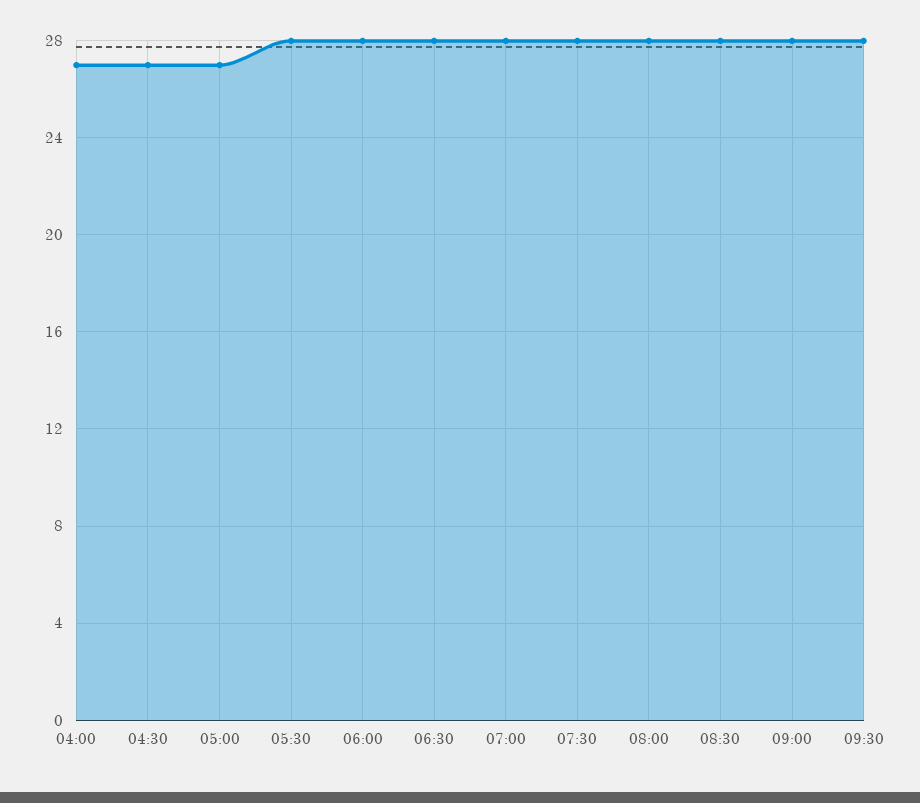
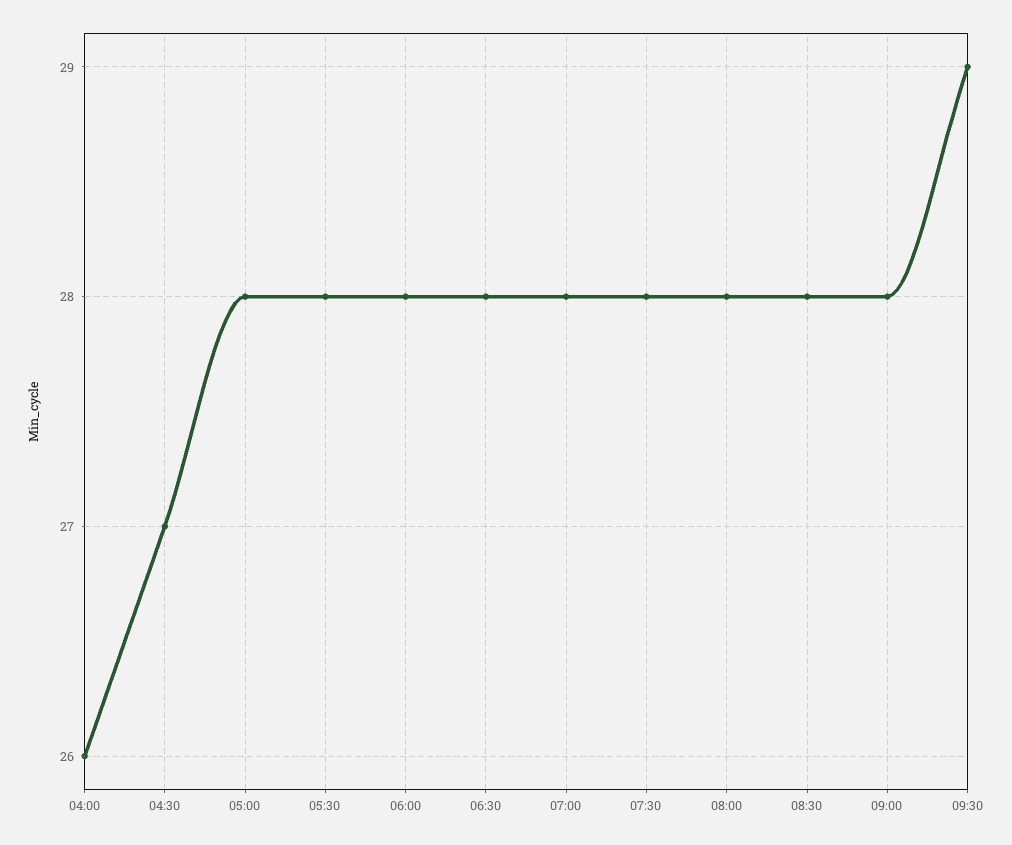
  {
-   "04:00": 27,
+   "04:00": 26,
    "04:30": 27,
-   "05:00": 27,
+   "05:00": 28,
    "05:30": 28,
    "06:00": 28,
    "06:30": 28,
    "07:00": 28,
    "07:30": 28,
    "08:00": 28,
    "08:30": 28,
    "09:00": 28,
-   "09:30": 28
+   "09:30": 29
  }

